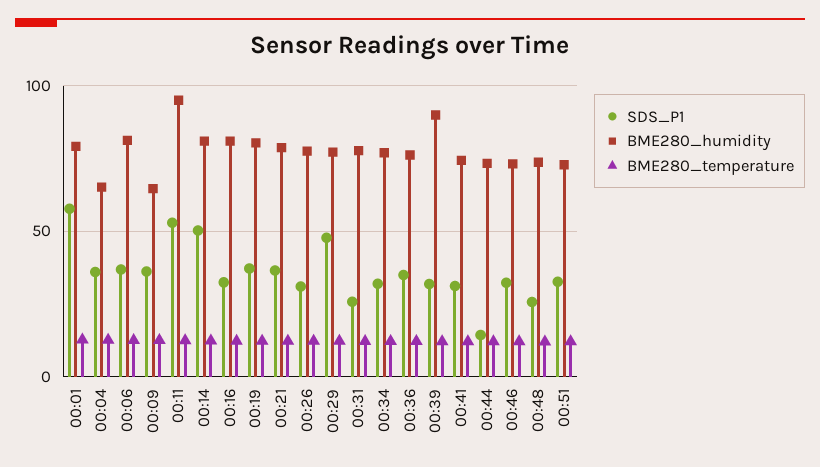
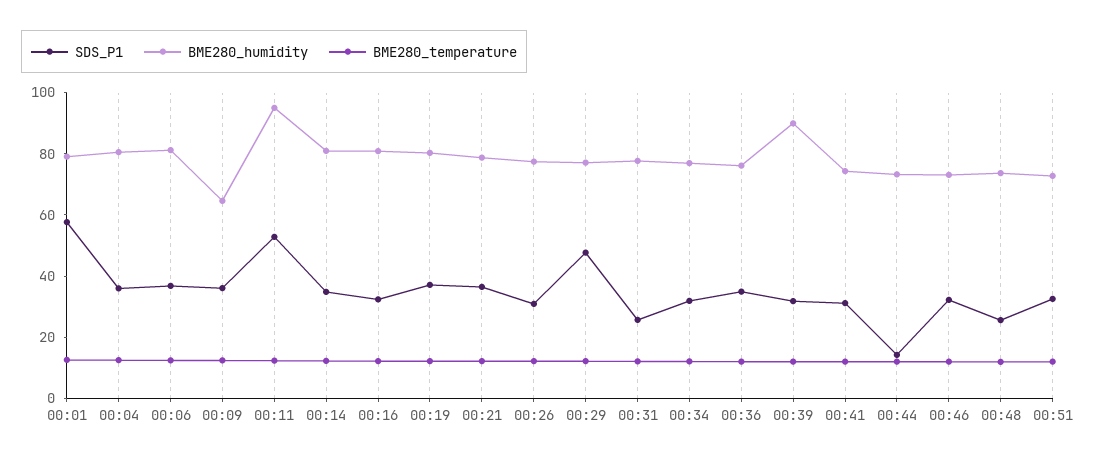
  {
    "SDS_P1": {
      "00:01": 60,
      "00:04": 35,
      "00:06": 35,
      "00:09": 35,
      "00:11": 55,
-     "00:14": 50,
+     "00:14": 35,
      "00:16": 30,
      "00:19": 35,
      "00:21": 35,
      "00:26": 30,
      "00:29": 50,
      "00:31": 25,
      "00:34": 30,
      "00:36": 35,
      "00:39": 30,
      "00:41": 30,
      "00:44": 15,
      "00:46": 30,
      "00:48": 25,
      "00:51": 35
    },
    "BME280_humidity": {
      "00:01": 80,
-     "00:04": 65,
+     "00:04": 80,
      "00:06": 80,
      "00:09": 65,
      "00:11": 95,
      "00:14": 80,
      "00:16": 80,
      "00:19": 80,
      "00:21": 80,
      "00:26": 75,
      "00:29": 75,
      "00:31": 80,
      "00:34": 75,
      "00:36": 75,
      "00:39": 90,
      "00:41": 75,
      "00:44": 75,
      "00:46": 75,
      "00:48": 75,
      "00:51": 75
    },
    "BME280_temperature": {
      "00:01": 15,
      "00:04": 15,
      "00:06": 15,
      "00:09": 10,
      "00:11": 10,
      "00:14": 10,
      "00:16": 10,
      "00:19": 10,
      "00:21": 10,
      "00:26": 10,
      "00:29": 10,
      "00:31": 10,
      "00:34": 10,
      "00:36": 10,
      "00:39": 10,
      "00:41": 10,
      "00:44": 10,
      "00:46": 10,
      "00:48": 10,
      "00:51": 10
    }
  }

